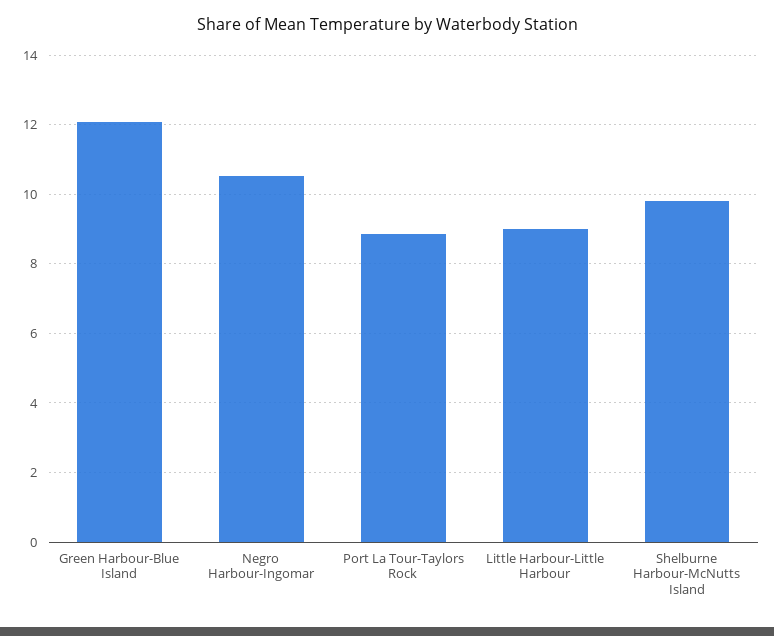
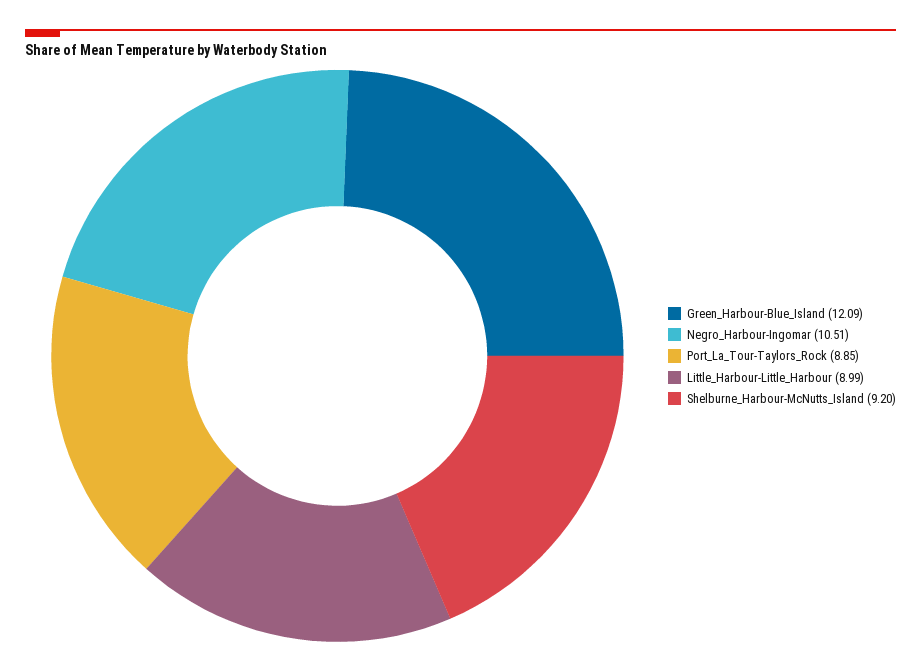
  {
    "Green Harbour-Blue Island": 12.09,
    "Negro Harbour-Ingomar": 10.51,
    "Port La Tour-Taylors Rock": 8.85,
    "Little Harbour-Little Harbour": 8.99,
-   "Shelburne Harbour-McNutts Island": 9.8
+   "Shelburne Harbour-McNutts Island": 9.2
  }

